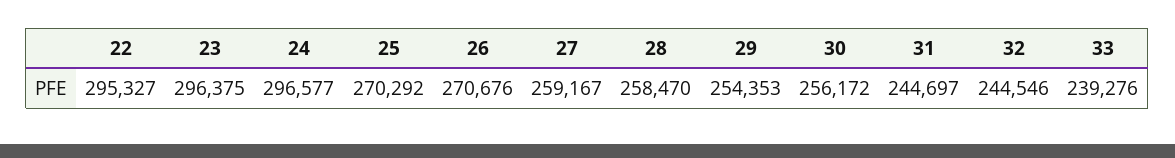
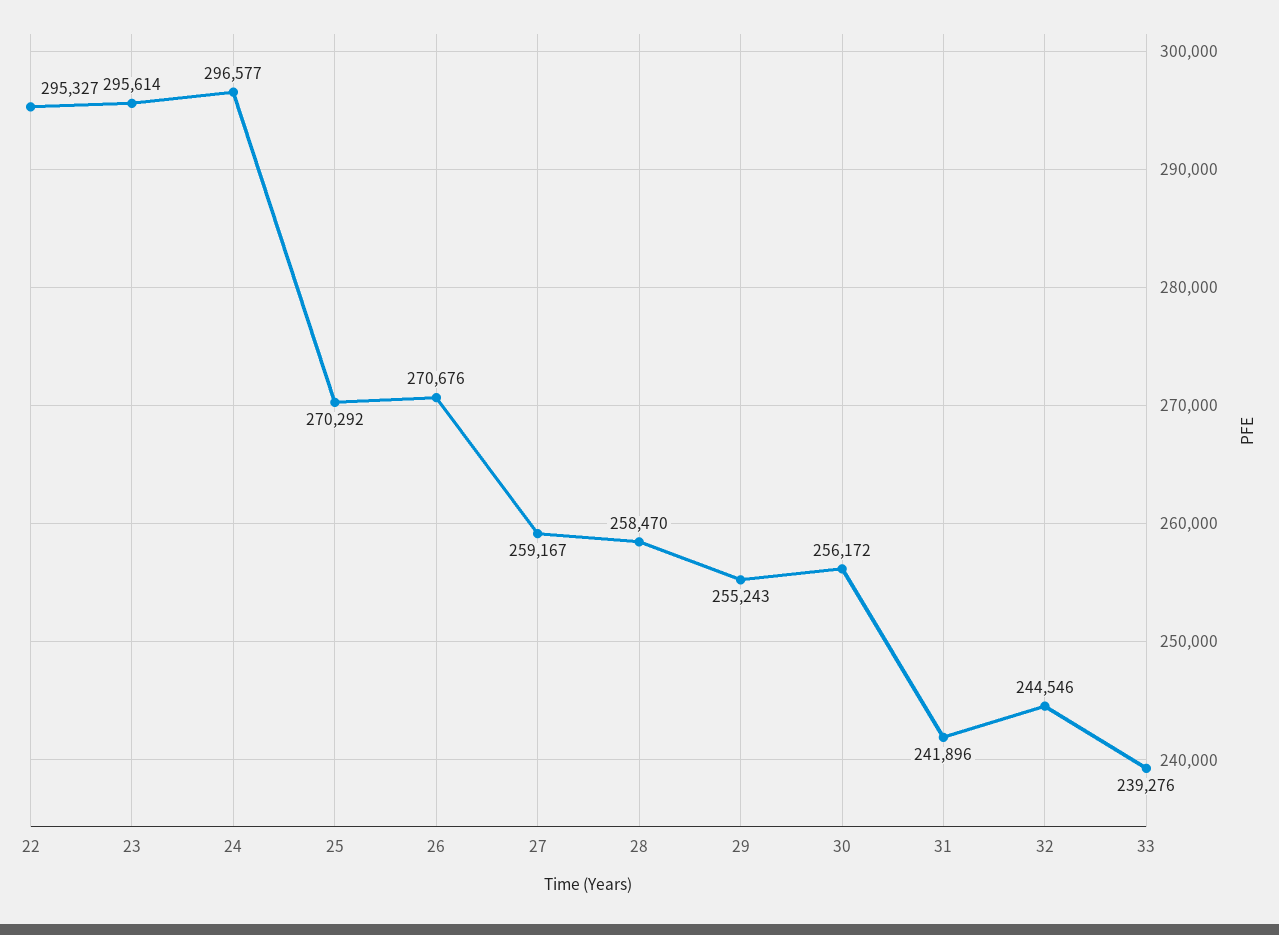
  {
    "22": 295327,
-   "23": 296375,
+   "23": 295614,
    "24": 296577,
    "25": 270292,
    "26": 270676,
    "27": 259167,
    "28": 258470,
-   "29": 254353,
+   "29": 255243,
    "30": 256172,
-   "31": 244697,
+   "31": 241896,
    "32": 244546,
    "33": 239276
  }

